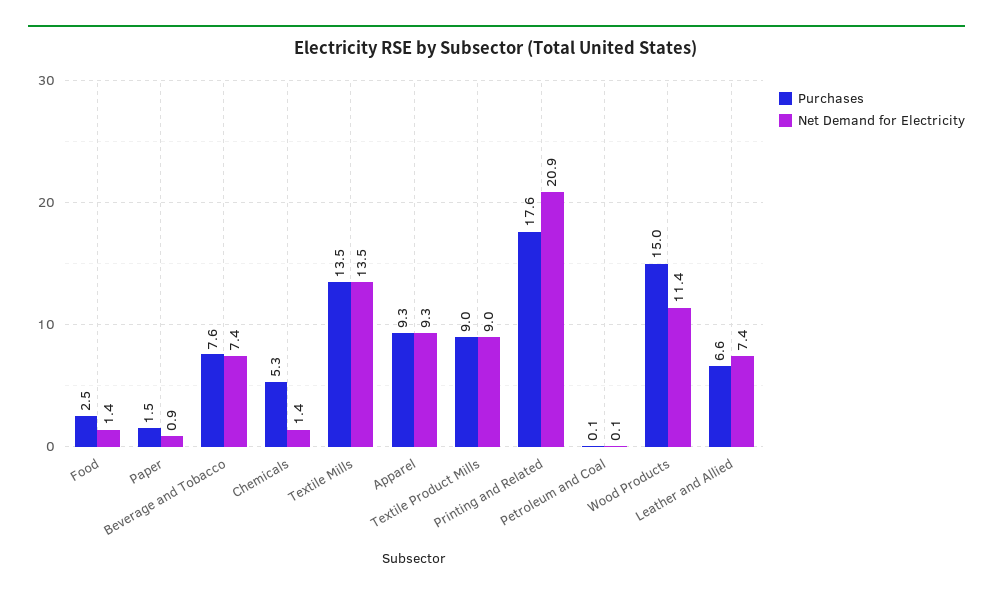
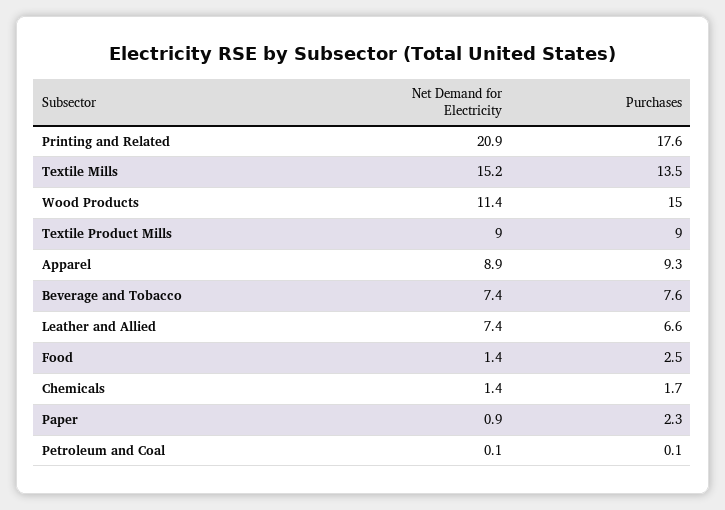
  {
    "Purchases": {
      "Food": 2.5,
-     "Paper": 1.5,
+     "Paper": 2.3,
      "Beverage and Tobacco": 7.6,
-     "Chemicals": 5.3,
+     "Chemicals": 1.7,
      "Textile Mills": 13.5,
      "Apparel": 9.3,
      "Textile Product Mills": 9,
      "Printing and Related": 17.6,
      "Petroleum and Coal": 0.1,
      "Wood Products": 15,
      "Leather and Allied": 6.6
    },
    "Net Demand for Electricity": {
      "Food": 1.4,
      "Paper": 0.9,
      "Beverage and Tobacco": 7.4,
      "Chemicals": 1.4,
-     "Textile Mills": 13.5,
+     "Textile Mills": 15.2,
-     "Apparel": 9.3,
+     "Apparel": 8.9,
      "Textile Product Mills": 9,
      "Printing and Related": 20.9,
      "Petroleum and Coal": 0.1,
      "Wood Products": 11.4,
      "Leather and Allied": 7.4
    }
  }

